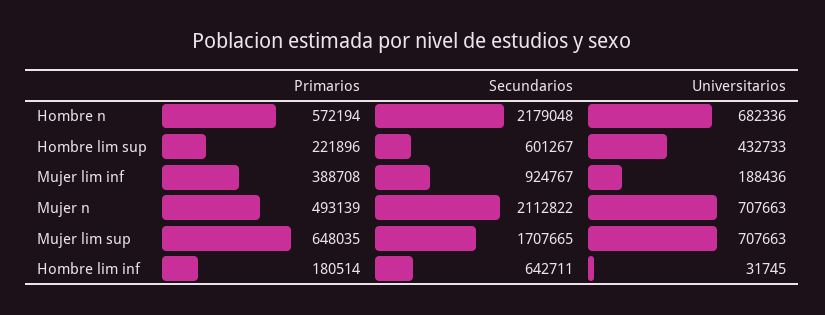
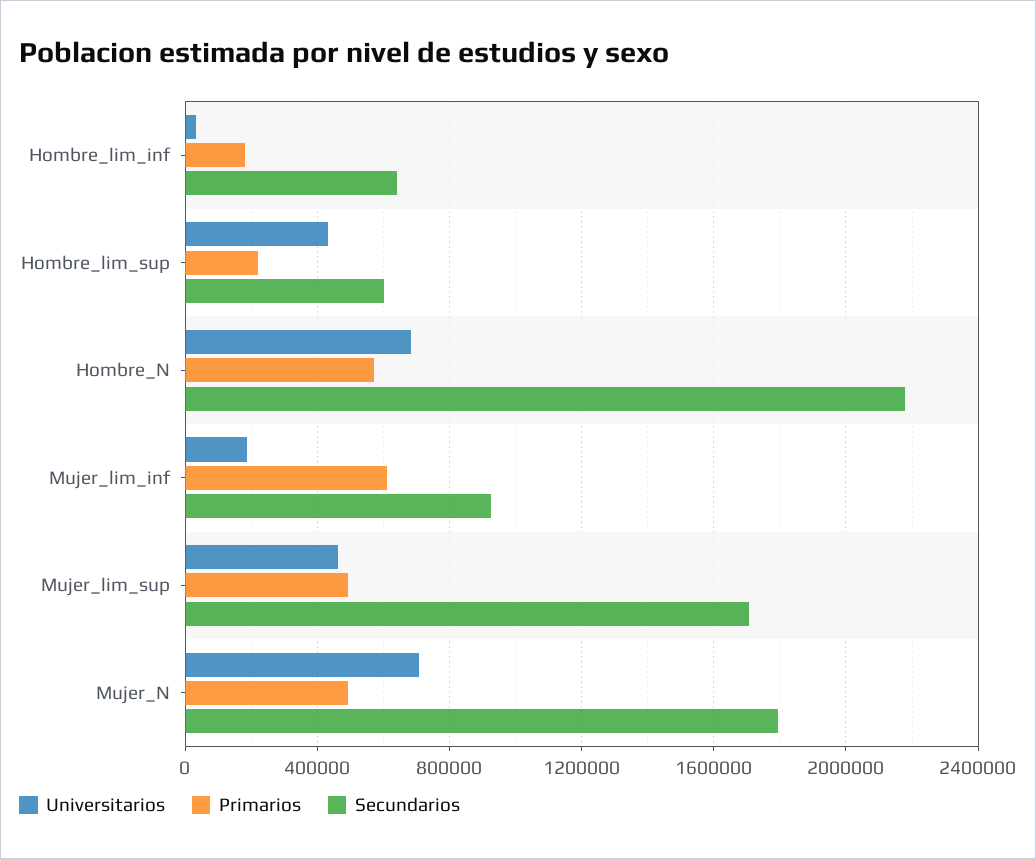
  {
    "Primarios": {
      "Hombre n": 572194,
      "Hombre lim sup": 221896,
-     "Mujer lim inf": 388708,
+     "Mujer lim inf": 600000,
      "Mujer n": 493139,
-     "Mujer lim sup": 648035,
+     "Mujer lim sup": 500000,
      "Hombre lim inf": 180514
    },
    "Secundarios": {
      "Hombre n": 2179048,
      "Hombre lim sup": 601267,
      "Mujer lim inf": 924767,
-     "Mujer n": 2112822,
+     "Mujer n": 1800000,
      "Mujer lim sup": 1707665,
      "Hombre lim inf": 642711
    },
    "Universitarios": {
      "Hombre n": 682336,
      "Hombre lim sup": 432733,
      "Mujer lim inf": 188436,
      "Mujer n": 707663,
-     "Mujer lim sup": 707663,
+     "Mujer lim sup": 450000,
      "Hombre lim inf": 31745
    }
  }

